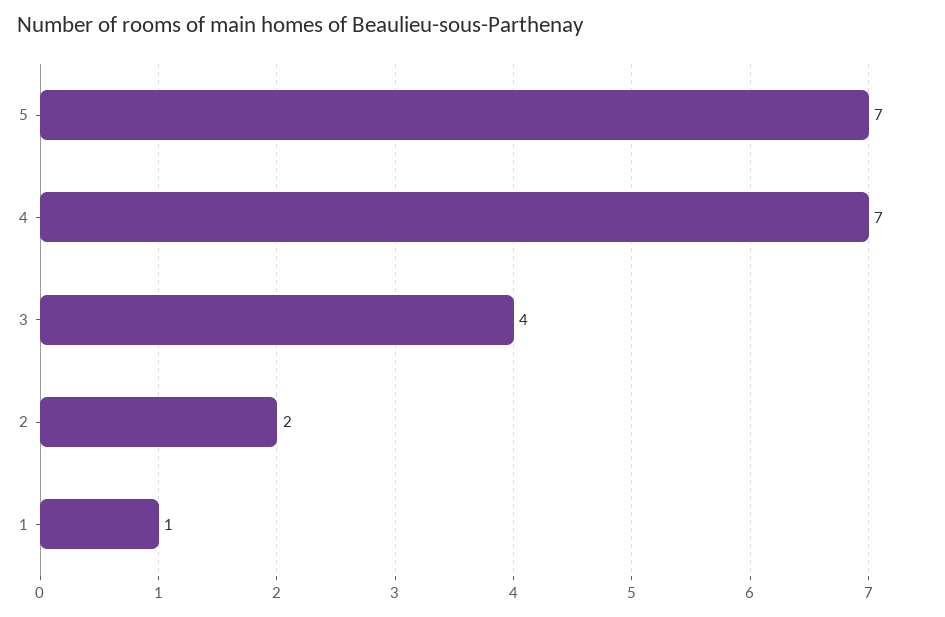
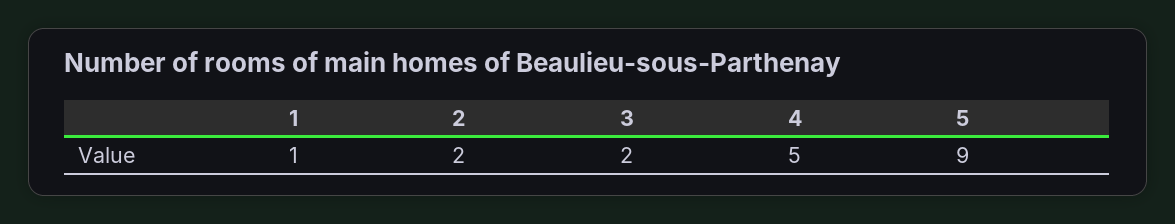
  {
-   "5": 7,
+   "5": 9,
-   "4": 7,
+   "4": 5,
-   "3": 4,
+   "3": 2,
    "2": 2,
    "1": 1
  }

